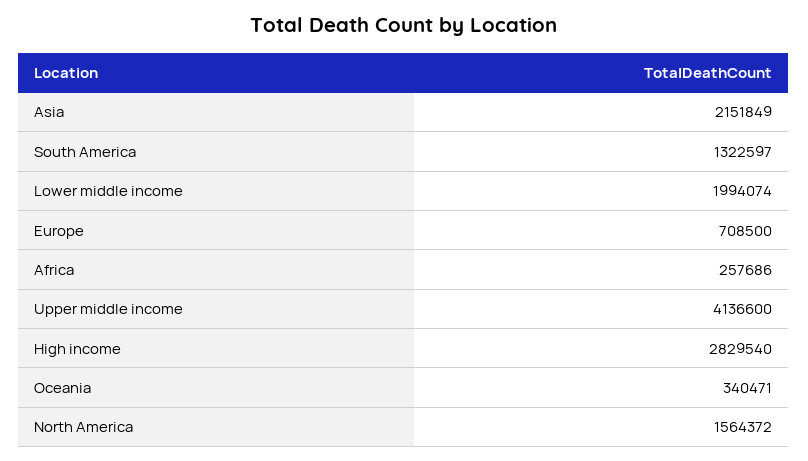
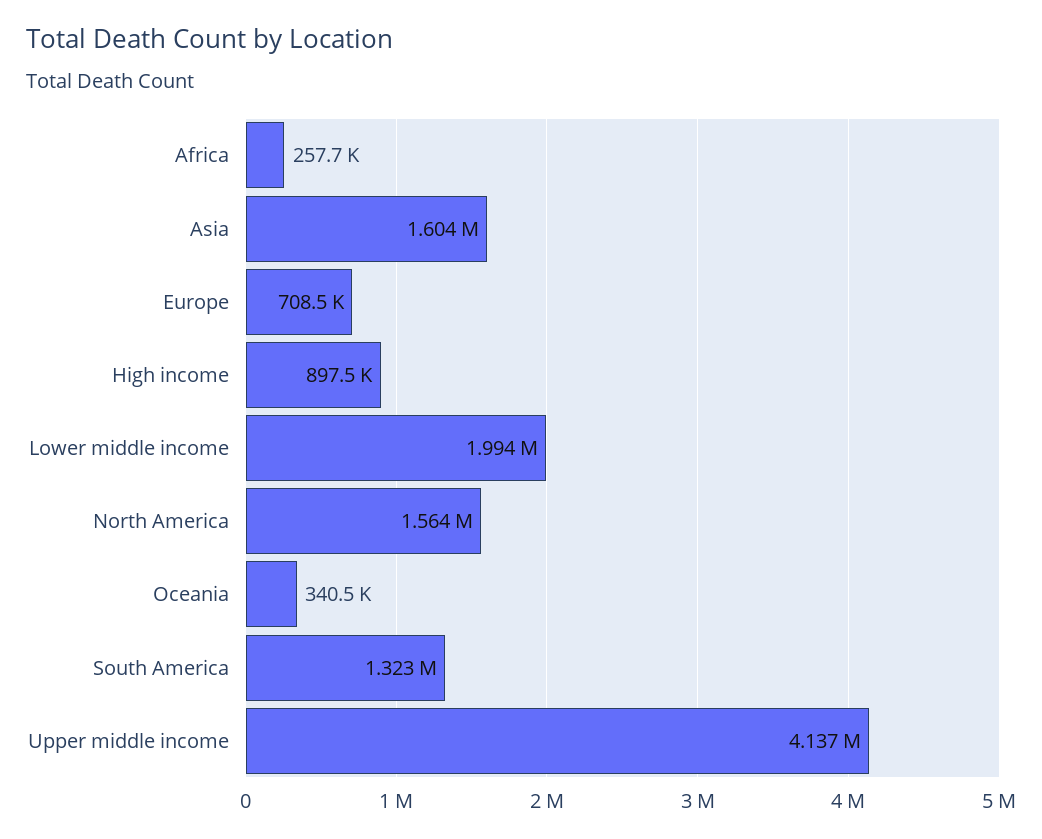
  {
-   "Asia": 2151849,
+   "Asia": 1604000,
    "South America": 1322597,
    "Lower middle income": 1994074,
    "Europe": 708500,
    "Africa": 257686,
    "Upper middle income": 4136600,
-   "High income": 2829540,
+   "High income": 897500,
    "Oceania": 340471,
    "North America": 1564372
  }

